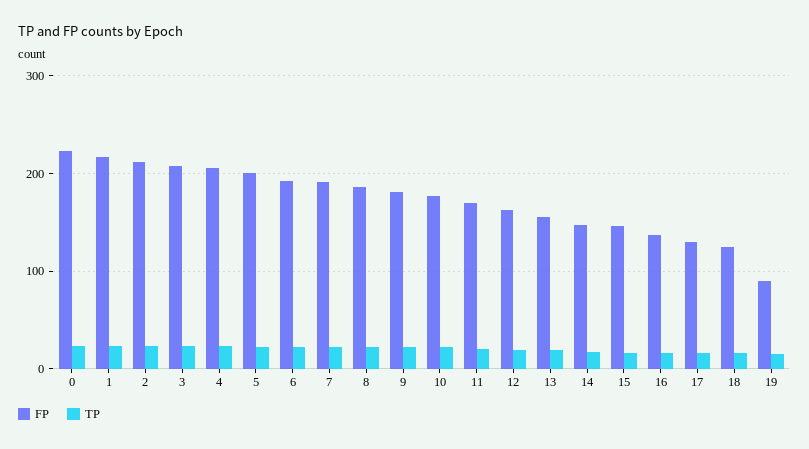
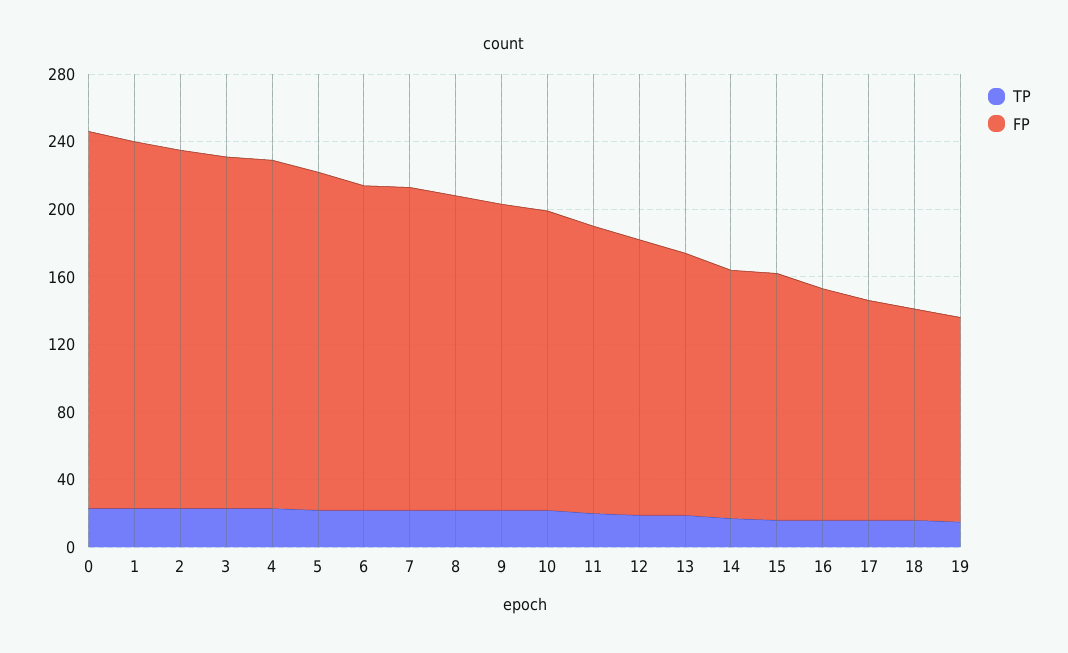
  {
    "FP": {
      "0": 220,
      "1": 220,
      "2": 210,
      "3": 210,
      "4": 210,
      "5": 200,
      "6": 190,
      "7": 190,
      "8": 190,
      "9": 180,
      "10": 180,
      "11": 170,
      "12": 160,
      "13": 160,
      "14": 150,
      "15": 150,
      "16": 140,
      "17": 130,
      "18": 130,
-     "19": 90
+     "19": 120
    },
    "TP": {
      "0": 20,
      "1": 20,
      "2": 20,
      "3": 20,
      "4": 20,
      "5": 20,
      "6": 20,
      "7": 20,
      "8": 20,
      "9": 20,
      "10": 20,
      "11": 20,
      "12": 20,
      "13": 20,
      "14": 20,
      "15": 20,
      "16": 20,
      "17": 20,
      "18": 20,
      "19": 20
    }
  }

